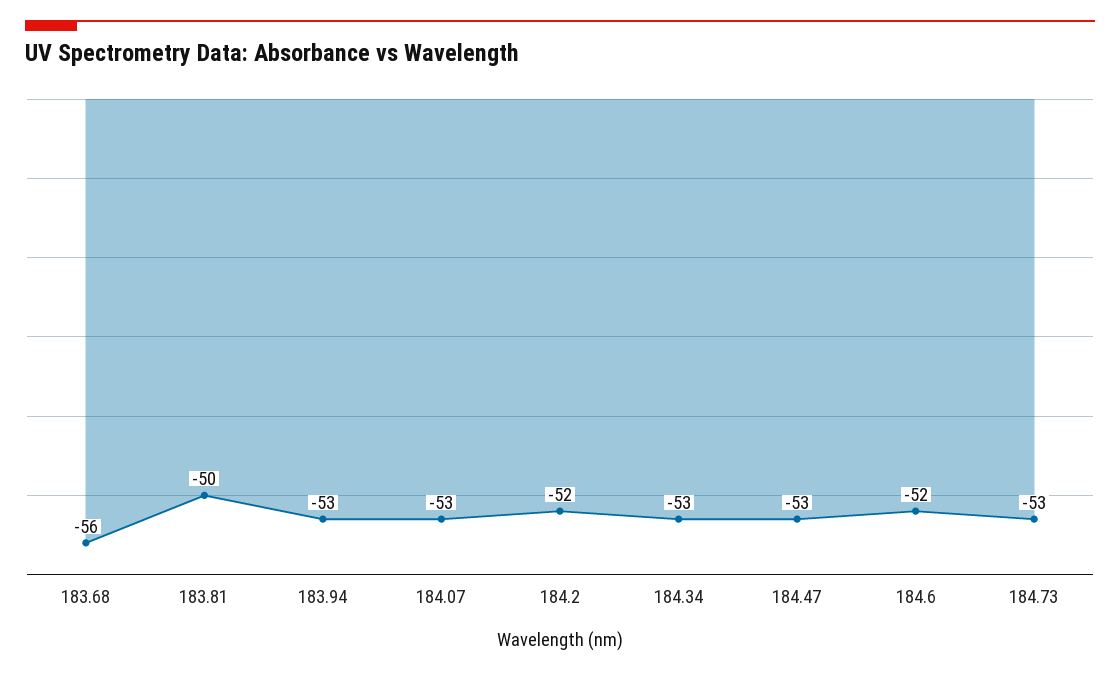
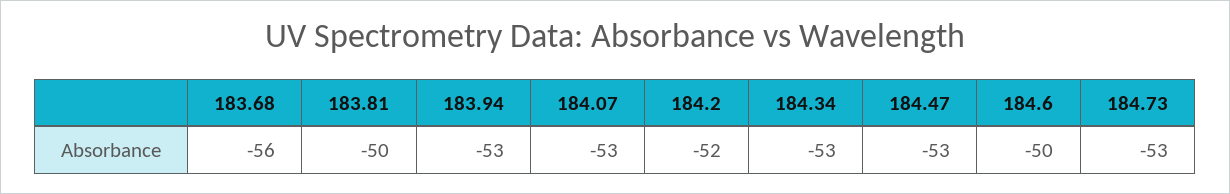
  {
    "183.68": -56,
    "183.81": -50,
    "183.94": -53,
    "184.07": -53,
    "184.2": -52,
    "184.34": -53,
    "184.47": -53,
-   "184.6": -52,
+   "184.6": -50,
    "184.73": -53
  }

